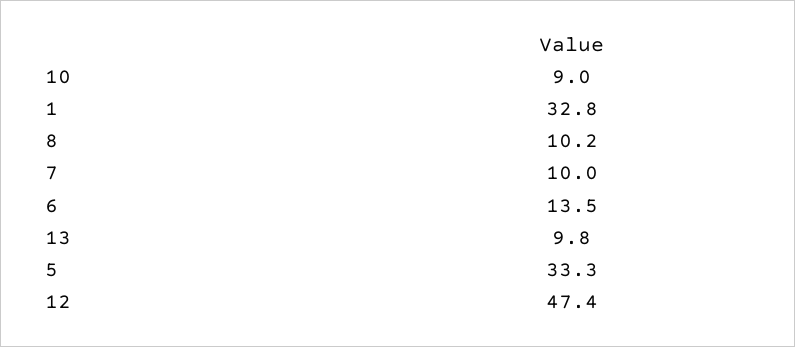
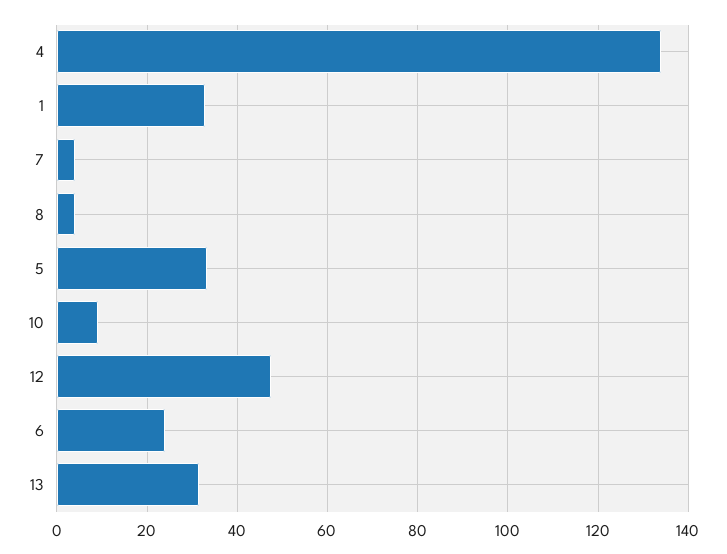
  {
    "10": 9,
    "1": 32.8,
-   "8": 10.2,
+   "8": 4,
-   "7": 10,
+   "7": 4,
-   "6": 13.5,
+   "6": 24,
-   "13": 9.8,
+   "13": 32,
    "5": 33.3,
-   "12": 47.4
+   "12": 47.4,
+   "4": 134
  }

